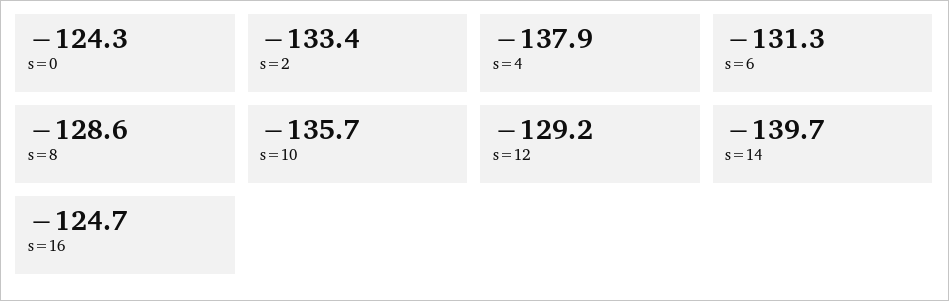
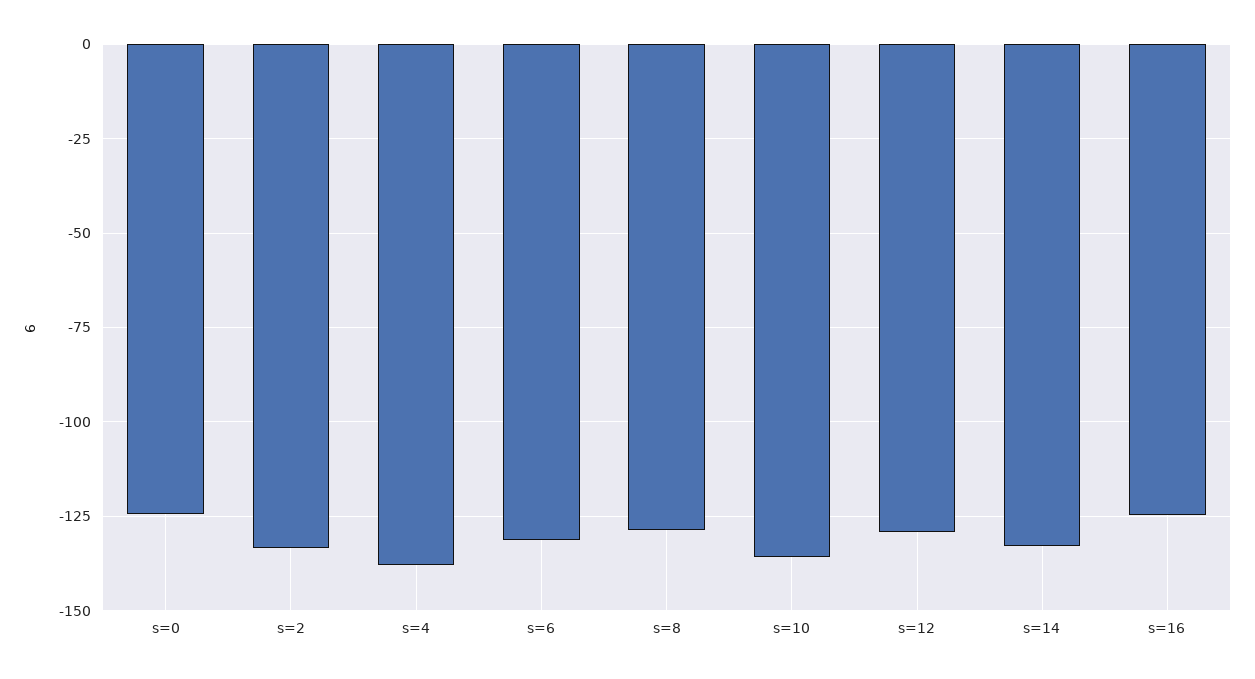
  {
    "s=0": -124.3,
    "s=2": -133.4,
    "s=4": -137.9,
    "s=6": -131.3,
    "s=8": -128.6,
    "s=10": -135.7,
    "s=12": -129.2,
-   "s=14": -139.7,
+   "s=14": -132.5,
    "s=16": -124.7
  }

